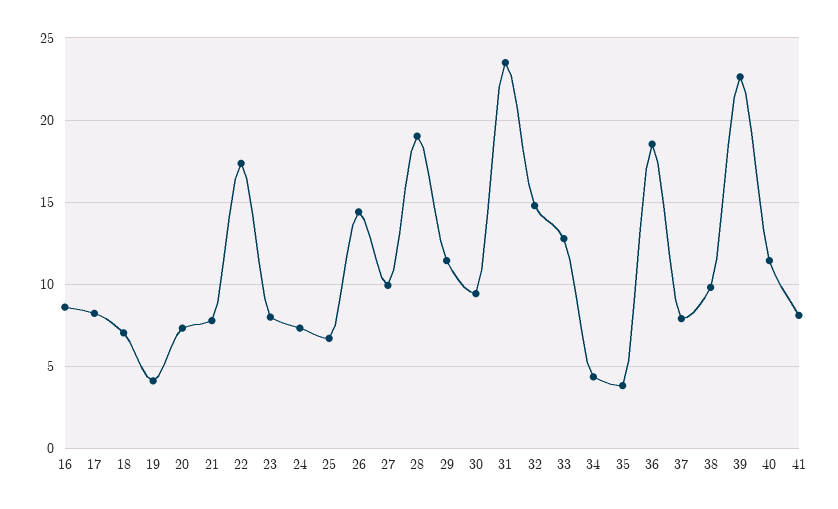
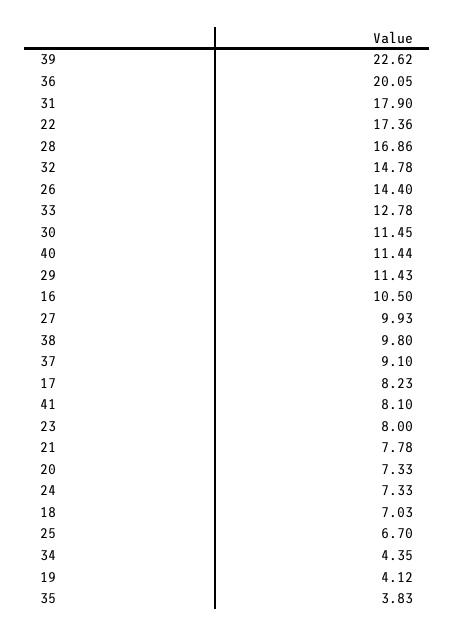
  {
-   "16": 8.5,
+   "16": 10.5,
    "17": 8.23,
    "18": 7.03,
    "19": 4.12,
    "20": 7.33,
    "21": 7.78,
    "22": 17.36,
    "23": 8,
    "24": 7.33,
    "25": 6.7,
    "26": 14.4,
    "27": 9.93,
-   "28": 19,
+   "28": 16.86,
    "29": 11.43,
-   "30": 9.5,
+   "30": 11.45,
-   "31": 23.5,
+   "31": 17.9,
    "32": 14.78,
    "33": 12.78,
    "34": 4.35,
    "35": 3.83,
-   "36": 18.5,
+   "36": 20.05,
-   "37": 8,
+   "37": 9.1,
    "38": 9.8,
    "39": 22.62,
    "40": 11.44,
    "41": 8.1
  }

